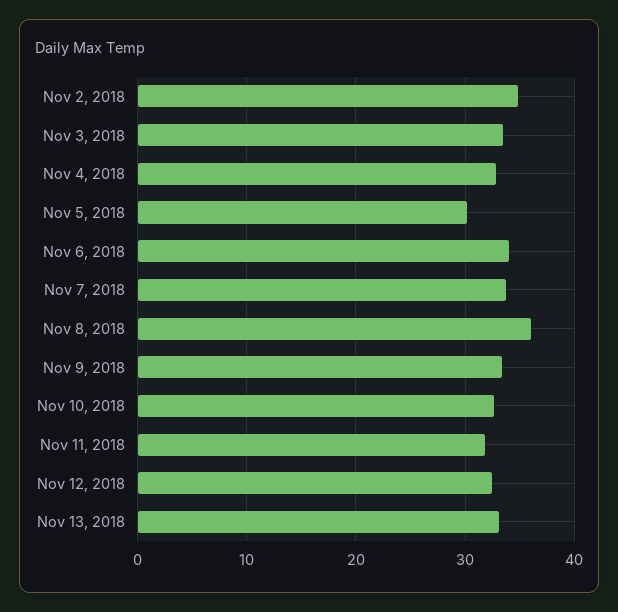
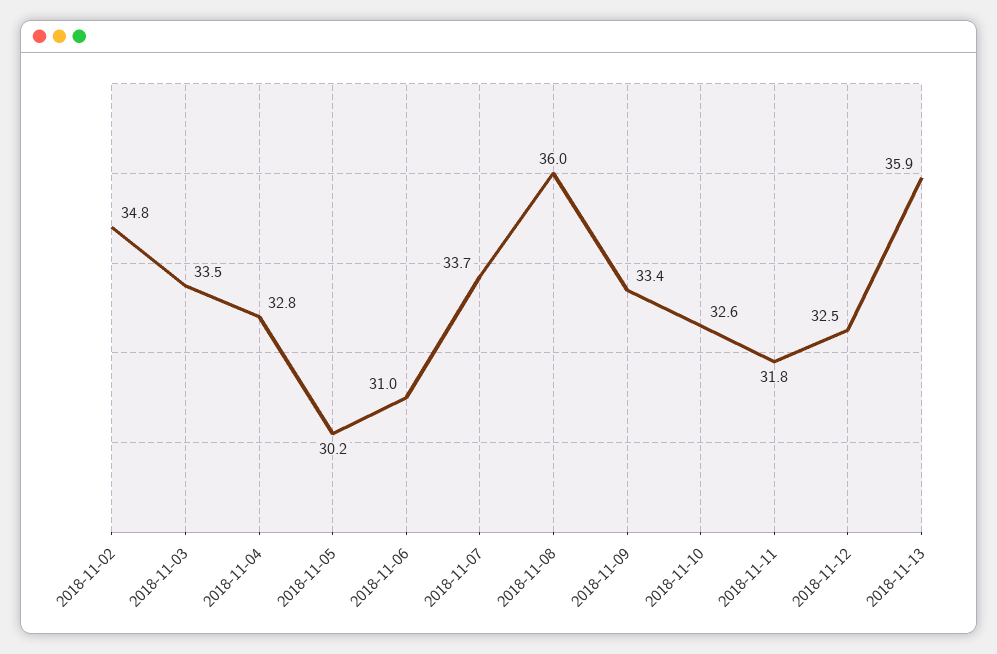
  {
    "Nov 2, 2018": 34.8,
    "Nov 3, 2018": 33.5,
    "Nov 4, 2018": 32.8,
    "Nov 5, 2018": 30.2,
-   "Nov 6, 2018": 34,
+   "Nov 6, 2018": 31,
    "Nov 7, 2018": 33.7,
    "Nov 8, 2018": 36,
    "Nov 9, 2018": 33.4,
    "Nov 10, 2018": 32.6,
    "Nov 11, 2018": 31.8,
    "Nov 12, 2018": 32.5,
-   "Nov 13, 2018": 33
+   "Nov 13, 2018": 35.9
  }

